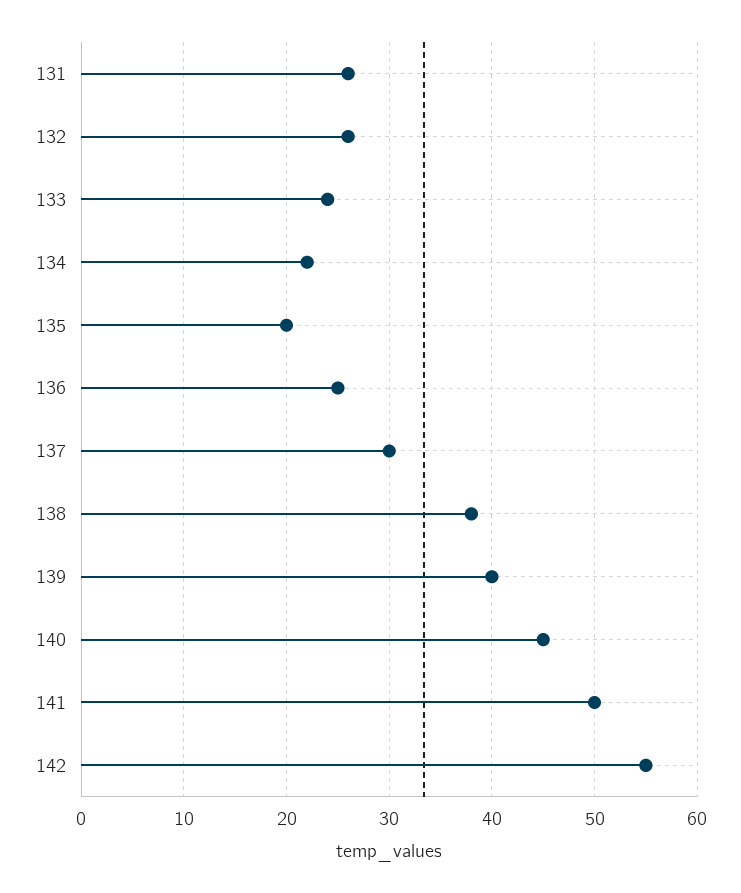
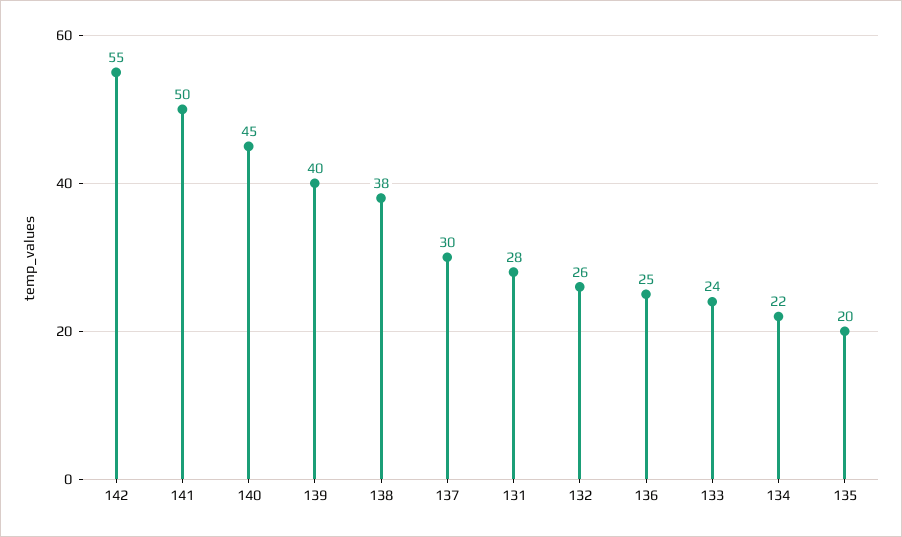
  {
-   "131": 26,
+   "131": 28,
    "132": 26,
    "133": 24,
    "134": 22,
    "135": 20,
    "136": 25,
    "137": 30,
    "138": 38,
    "139": 40,
    "140": 45,
    "141": 50,
    "142": 55
  }

